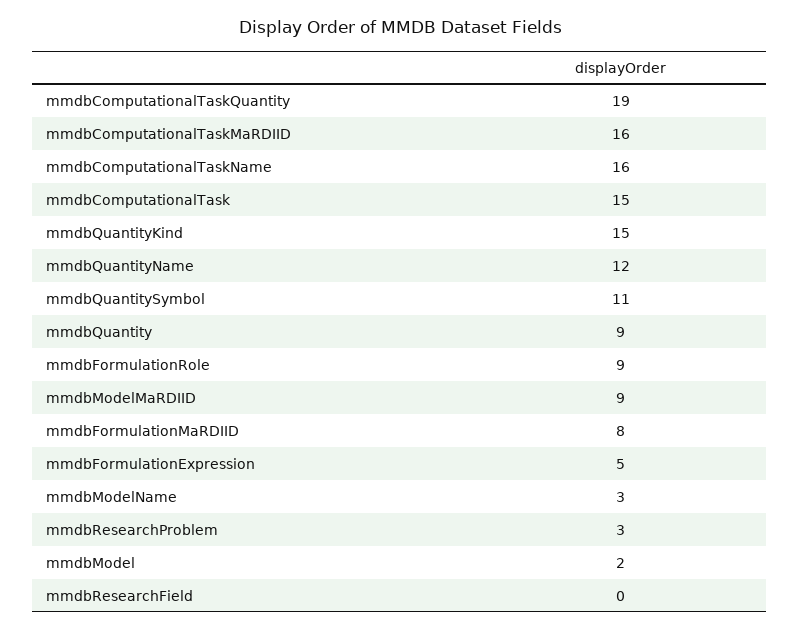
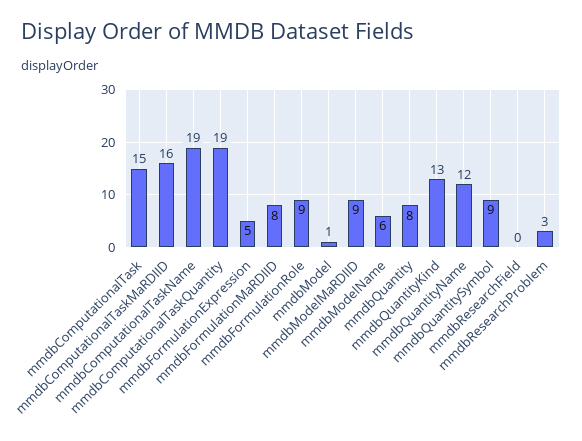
  {
    "mmdbComputationalTaskQuantity": 19,
    "mmdbComputationalTaskMaRDIID": 16,
-   "mmdbComputationalTaskName": 16,
+   "mmdbComputationalTaskName": 19,
    "mmdbComputationalTask": 15,
-   "mmdbQuantityKind": 15,
+   "mmdbQuantityKind": 13,
    "mmdbQuantityName": 12,
-   "mmdbQuantitySymbol": 11,
+   "mmdbQuantitySymbol": 9,
-   "mmdbQuantity": 9,
+   "mmdbQuantity": 8,
    "mmdbFormulationRole": 9,
    "mmdbModelMaRDIID": 9,
    "mmdbFormulationMaRDIID": 8,
    "mmdbFormulationExpression": 5,
-   "mmdbModelName": 3,
+   "mmdbModelName": 6,
    "mmdbResearchProblem": 3,
-   "mmdbModel": 2,
+   "mmdbModel": 1,
    "mmdbResearchField": 0
  }

